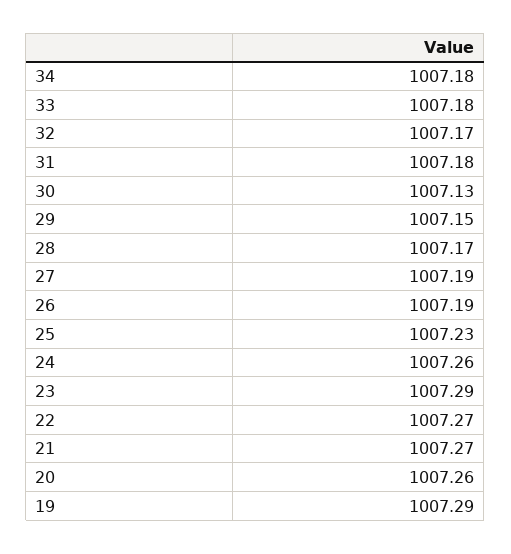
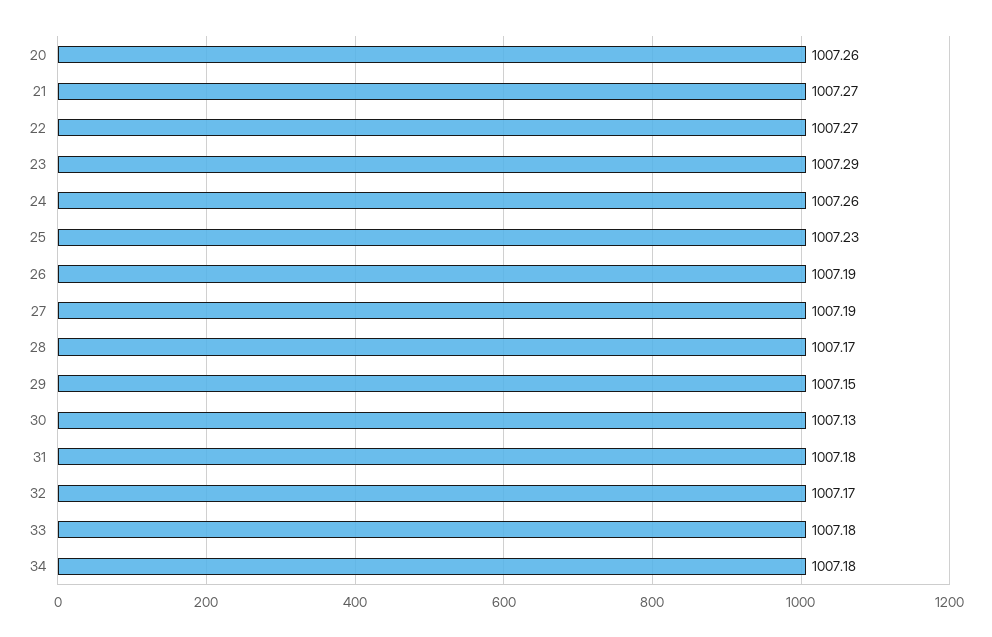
  {
    "34": 1007.18,
    "33": 1007.18,
    "32": 1007.17,
    "31": 1007.18,
    "30": 1007.13,
    "29": 1007.15,
    "28": 1007.17,
    "27": 1007.19,
    "26": 1007.19,
    "25": 1007.23,
    "24": 1007.26,
    "23": 1007.29,
    "22": 1007.27,
    "21": 1007.27,
-   "20": 1007.26,
+   "20": 1007.26
-   "19": 1007.29
  }

